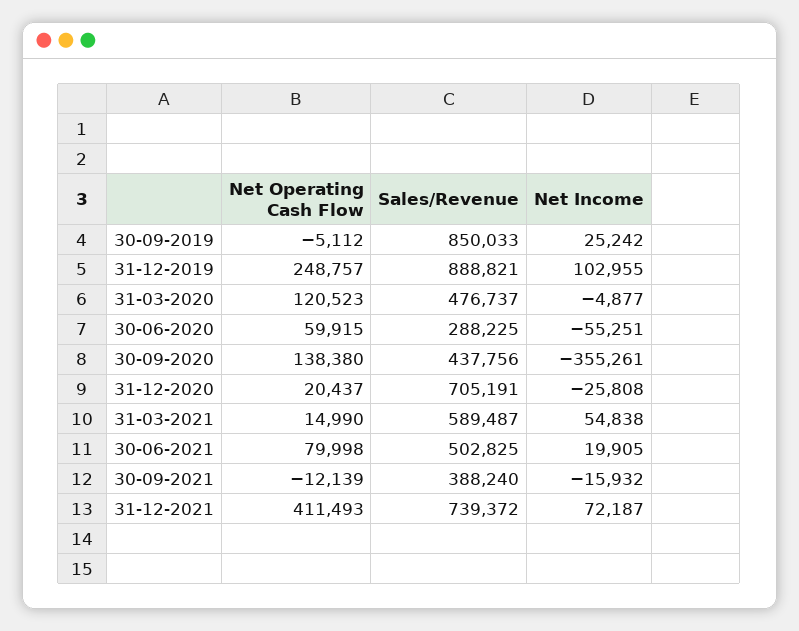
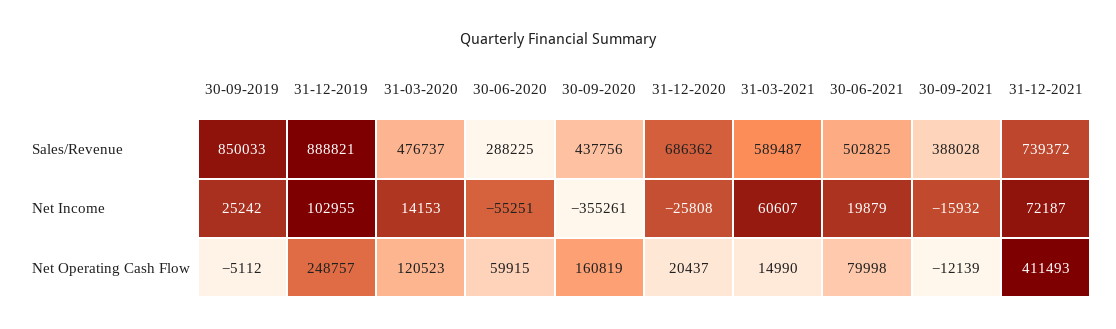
  {
    "Net Operating Cash Flow": {
      "30-09-2019": -5112,
      "31-12-2019": 248757,
      "31-03-2020": 120523,
      "30-06-2020": 59915,
-     "30-09-2020": 138380,
+     "30-09-2020": 160819,
      "31-12-2020": 20437,
      "31-03-2021": 14990,
      "30-06-2021": 79998,
      "30-09-2021": -12139,
      "31-12-2021": 411493
    },
    "Sales/Revenue": {
      "30-09-2019": 850033,
      "31-12-2019": 888821,
      "31-03-2020": 476737,
      "30-06-2020": 288225,
      "30-09-2020": 437756,
-     "31-12-2020": 705191,
+     "31-12-2020": 686362,
      "31-03-2021": 589487,
      "30-06-2021": 502825,
-     "30-09-2021": 388240,
+     "30-09-2021": 388028,
      "31-12-2021": 739372
    },
    "Net Income": {
      "30-09-2019": 25242,
      "31-12-2019": 102955,
-     "31-03-2020": -4877,
+     "31-03-2020": 14153,
      "30-06-2020": -55251,
      "30-09-2020": -355261,
      "31-12-2020": -25808,
-     "31-03-2021": 54838,
+     "31-03-2021": 60607,
-     "30-06-2021": 19905,
+     "30-06-2021": 19879,
      "30-09-2021": -15932,
      "31-12-2021": 72187
    }
  }

